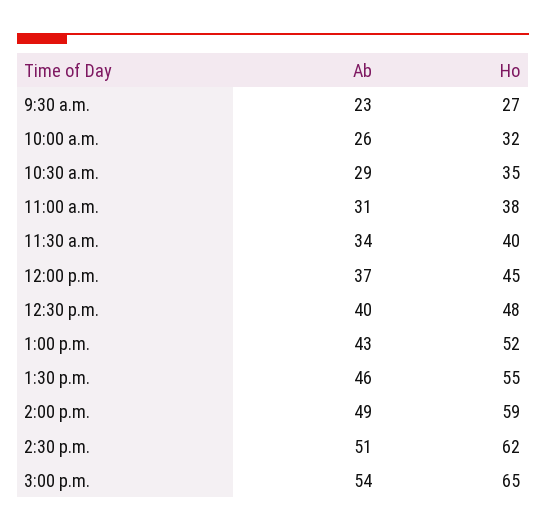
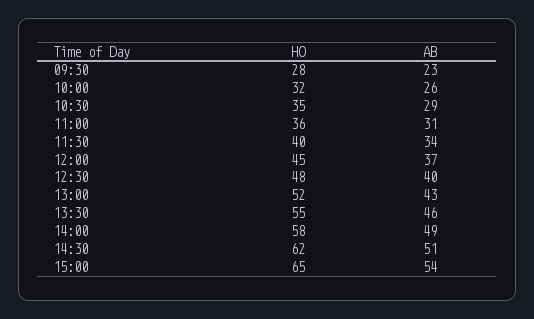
  {
    "Ab": {
      "9:30 a.m.": 23,
      "10:00 a.m.": 26,
      "10:30 a.m.": 29,
      "11:00 a.m.": 31,
      "11:30 a.m.": 34,
      "12:00 p.m.": 37,
      "12:30 p.m.": 40,
      "1:00 p.m.": 43,
      "1:30 p.m.": 46,
      "2:00 p.m.": 49,
      "2:30 p.m.": 51,
      "3:00 p.m.": 54
    },
    "Ho": {
-     "9:30 a.m.": 27,
+     "9:30 a.m.": 28,
      "10:00 a.m.": 32,
      "10:30 a.m.": 35,
-     "11:00 a.m.": 38,
+     "11:00 a.m.": 36,
      "11:30 a.m.": 40,
      "12:00 p.m.": 45,
      "12:30 p.m.": 48,
      "1:00 p.m.": 52,
      "1:30 p.m.": 55,
-     "2:00 p.m.": 59,
+     "2:00 p.m.": 58,
      "2:30 p.m.": 62,
      "3:00 p.m.": 65
    }
  }

